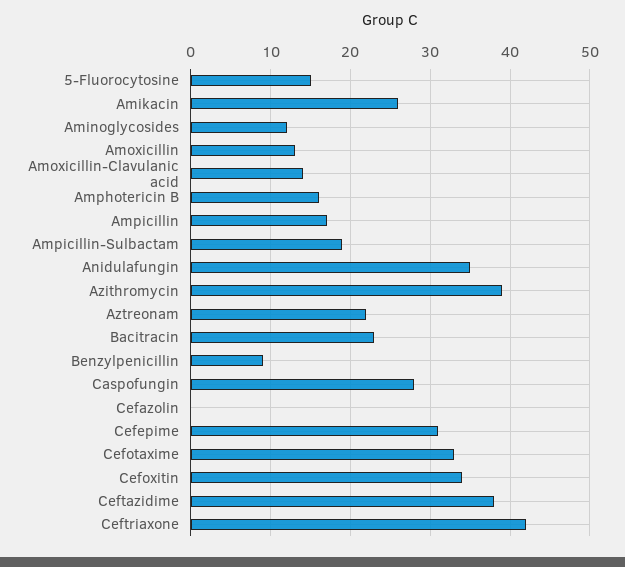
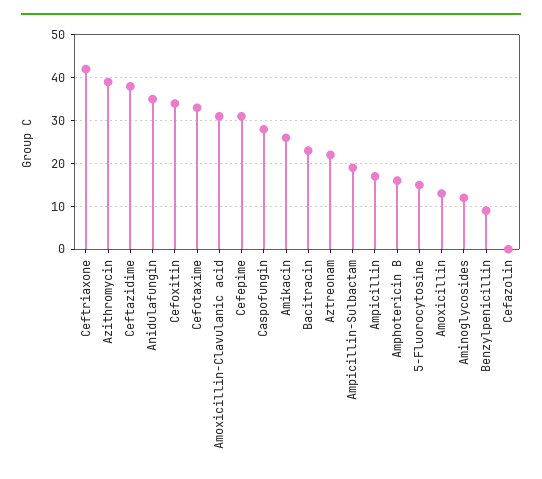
  {
    "5-Fluorocytosine": 15,
    "Amikacin": 26,
    "Aminoglycosides": 12,
    "Amoxicillin": 13,
-   "Amoxicillin-Clavulanic acid": 14,
+   "Amoxicillin-Clavulanic acid": 30,
    "Amphotericin B": 16,
    "Ampicillin": 17,
    "Ampicillin-Sulbactam": 19,
    "Anidulafungin": 35,
    "Azithromycin": 39,
    "Aztreonam": 22,
    "Bacitracin": 23,
    "Benzylpenicillin": 9,
    "Caspofungin": 28,
    "Cefazolin": 0,
    "Cefepime": 31,
    "Cefotaxime": 33,
    "Cefoxitin": 34,
    "Ceftazidime": 38,
    "Ceftriaxone": 42
  }

